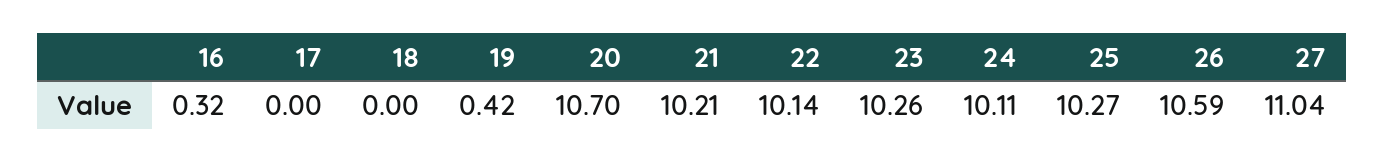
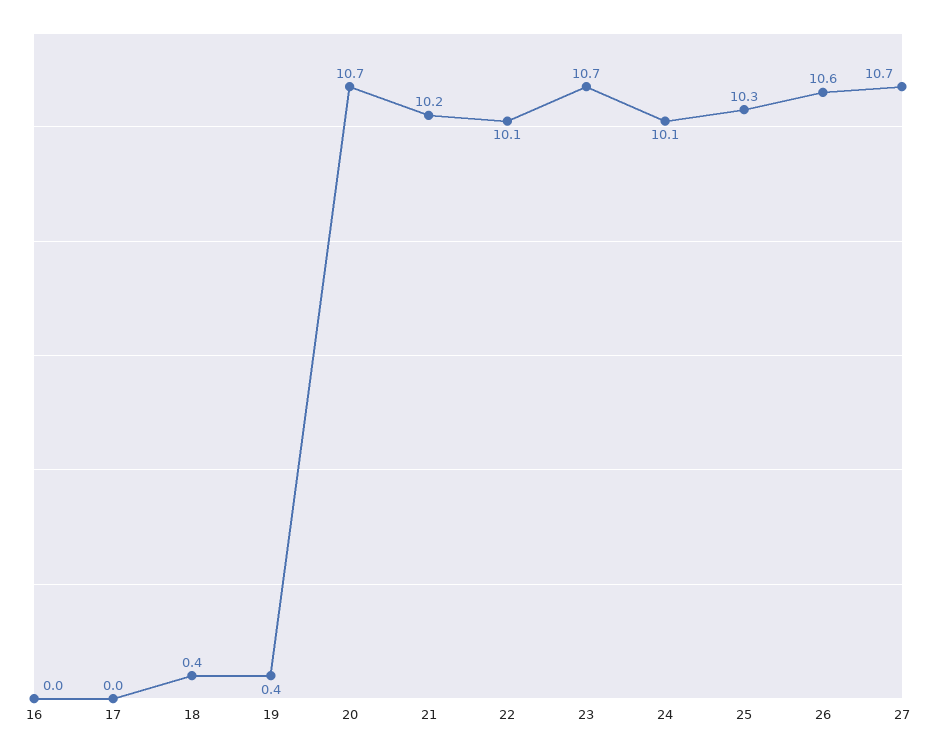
  {
-   "16": 0.32,
+   "16": 0,
    "17": 0,
-   "18": 0,
+   "18": 0.4,
    "19": 0.42,
    "20": 10.7,
    "21": 10.21,
    "22": 10.14,
-   "23": 10.26,
+   "23": 10.7,
    "24": 10.11,
    "25": 10.27,
    "26": 10.59,
-   "27": 11.04
+   "27": 10.7
  }

